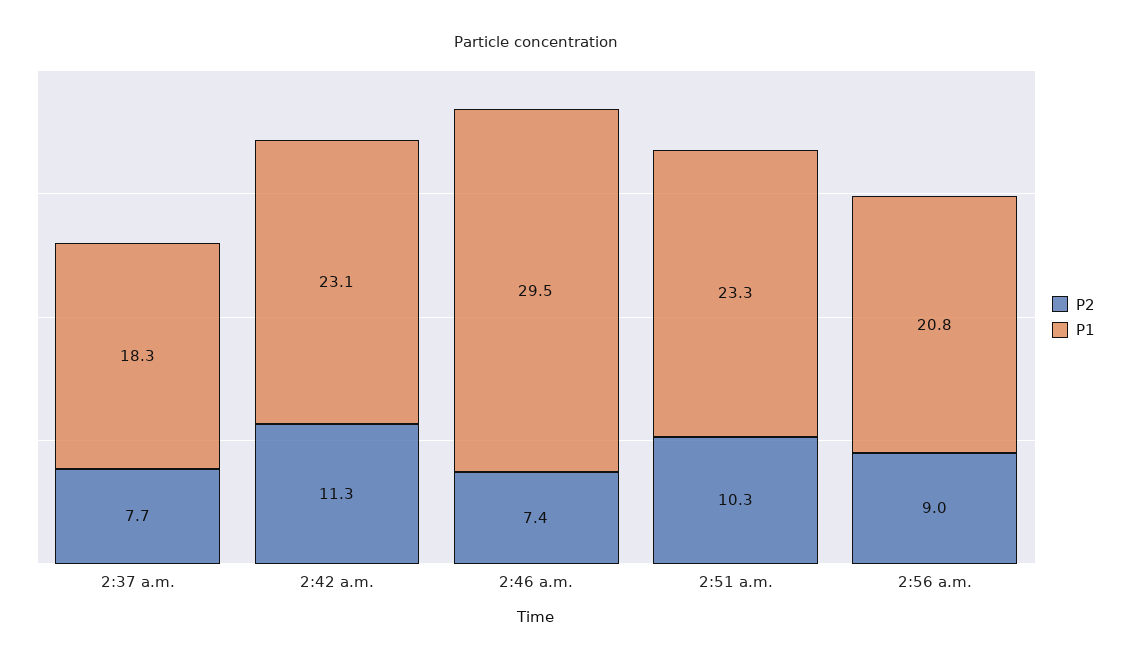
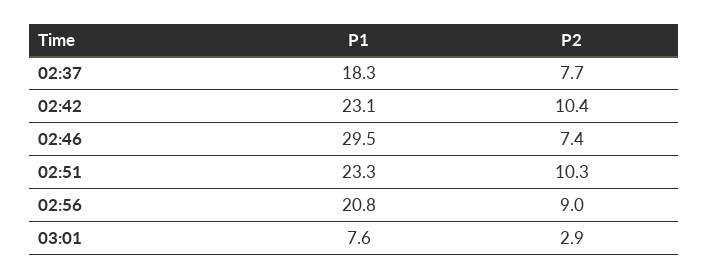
  {
    "P2": {
      "2:37 a.m.": 7.7,
-     "2:42 a.m.": 11.3,
+     "2:42 a.m.": 10.4,
      "2:46 a.m.": 7.4,
      "2:51 a.m.": 10.3,
-     "2:56 a.m.": 9
+     "2:56 a.m.": 9,
+     "03:01": 2.9
    },
    "P1": {
      "2:37 a.m.": 18.3,
      "2:42 a.m.": 23.1,
      "2:46 a.m.": 29.5,
      "2:51 a.m.": 23.3,
-     "2:56 a.m.": 20.8
+     "2:56 a.m.": 20.8,
+     "03:01": 7.6
    }
  }

